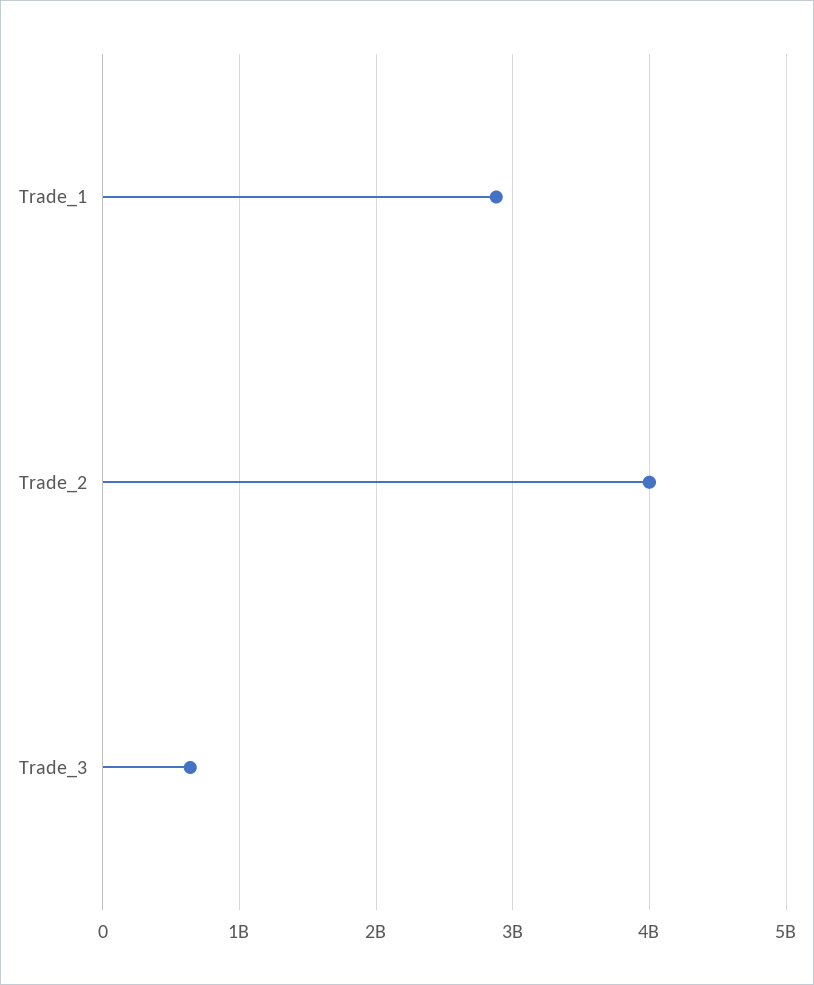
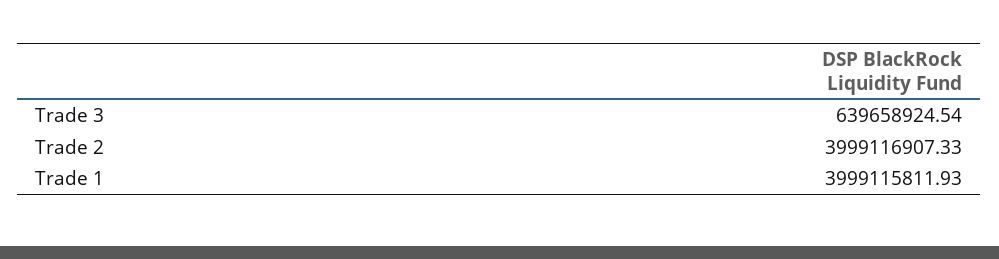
  {
-   "Trade_1": 2900000000,
+   "Trade_1": 3999115811.93,
    "Trade_2": 3999116907.33,
    "Trade_3": 639658924.54
  }

